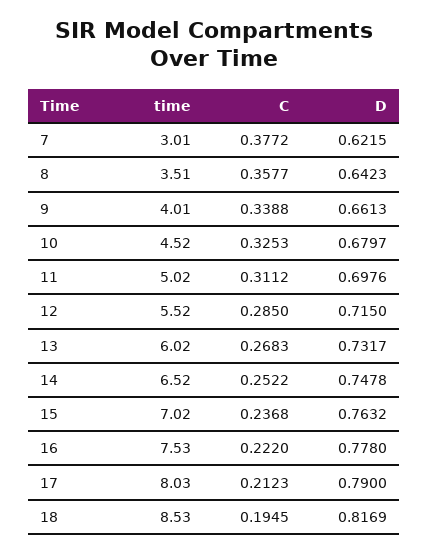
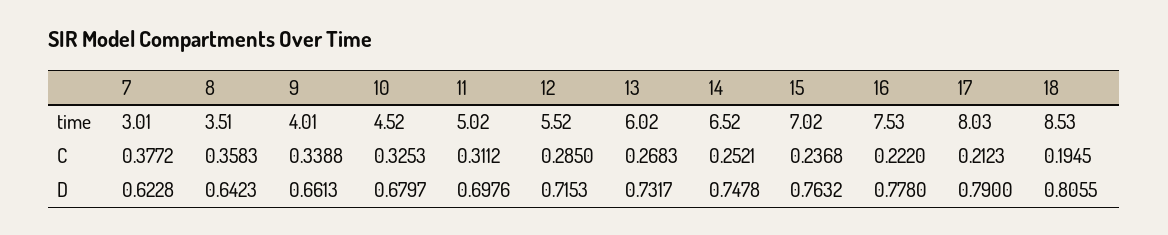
  {
    "time": {
      "7": 3.01,
      "8": 3.51,
      "9": 4.01,
      "10": 4.52,
      "11": 5.02,
      "12": 5.52,
      "13": 6.02,
      "14": 6.52,
      "15": 7.02,
      "16": 7.53,
      "17": 8.03,
      "18": 8.53
    },
    "C": {
      "7": 0.3772,
-     "8": 0.3577,
+     "8": 0.3583,
      "9": 0.3388,
      "10": 0.3253,
      "11": 0.3112,
      "12": 0.285,
      "13": 0.2683,
-     "14": 0.2522,
+     "14": 0.2521,
      "15": 0.2368,
      "16": 0.222,
      "17": 0.2123,
      "18": 0.1945
    },
    "D": {
-     "7": 0.6215,
+     "7": 0.6228,
      "8": 0.6423,
      "9": 0.6613,
      "10": 0.6797,
      "11": 0.6976,
-     "12": 0.715,
+     "12": 0.7153,
      "13": 0.7317,
      "14": 0.7478,
      "15": 0.7632,
      "16": 0.778,
      "17": 0.79,
-     "18": 0.8169
+     "18": 0.8055
    }
  }

